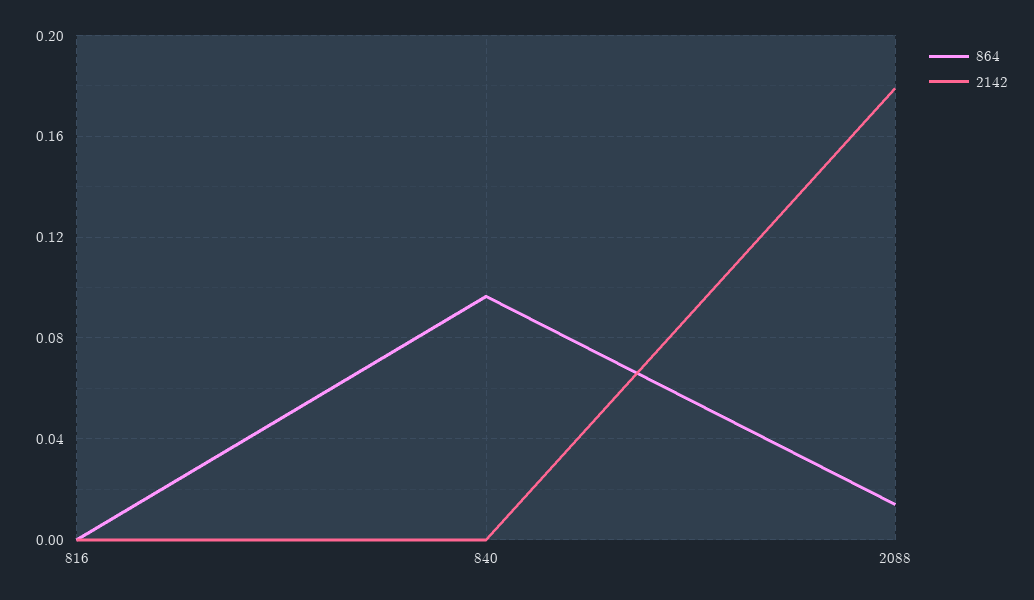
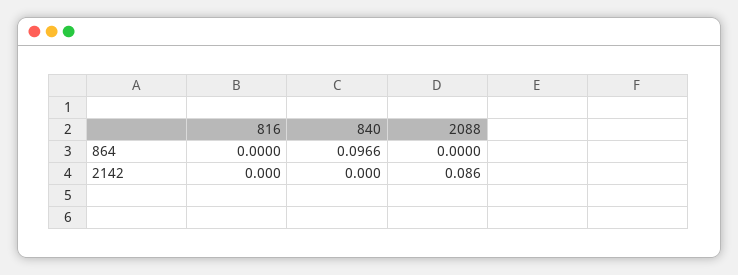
  {
    "864": {
      "816": 0,
      "840": 0.0966,
-     "2088": 0.015
+     "2088": 0
    },
    "2142": {
      "816": 0,
      "840": 0,
-     "2088": 0.18
+     "2088": 0.086
    }
  }

